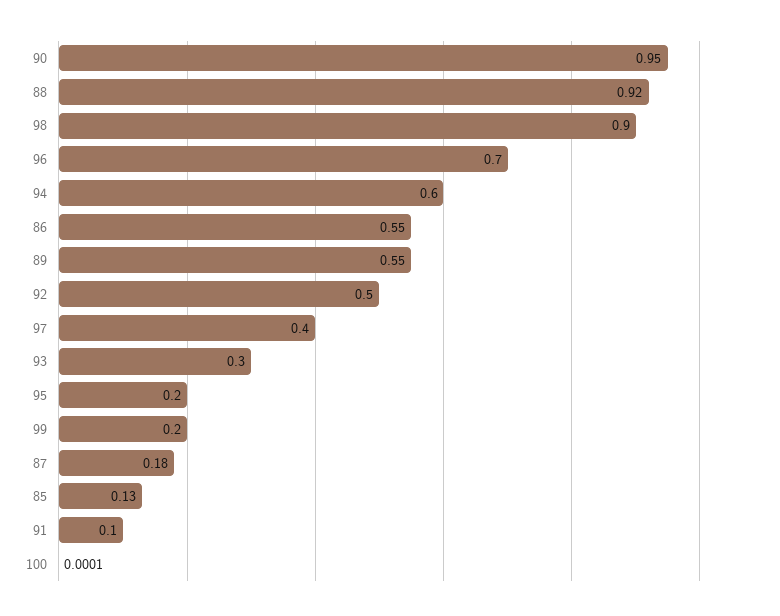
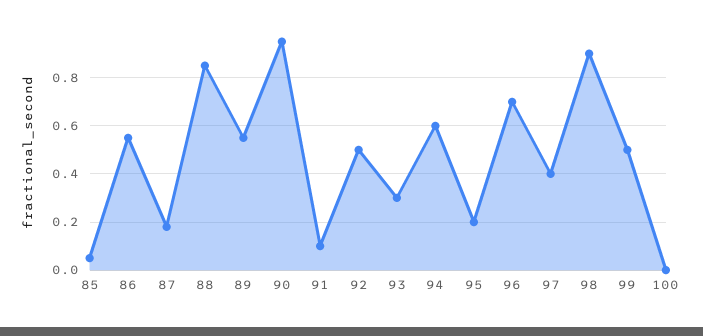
  {
    "90": 0.95,
-   "88": 0.92,
+   "88": 0.85,
    "98": 0.9,
    "96": 0.7,
    "94": 0.6,
    "86": 0.55,
    "89": 0.55,
    "92": 0.5,
    "97": 0.4,
    "93": 0.3,
    "95": 0.2,
-   "99": 0.2,
+   "99": 0.5,
    "87": 0.18,
-   "85": 0.13,
+   "85": 0.05,
    "91": 0.1,
    "100": 0.0001
  }

